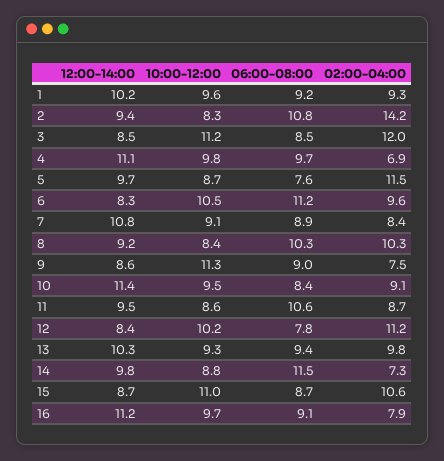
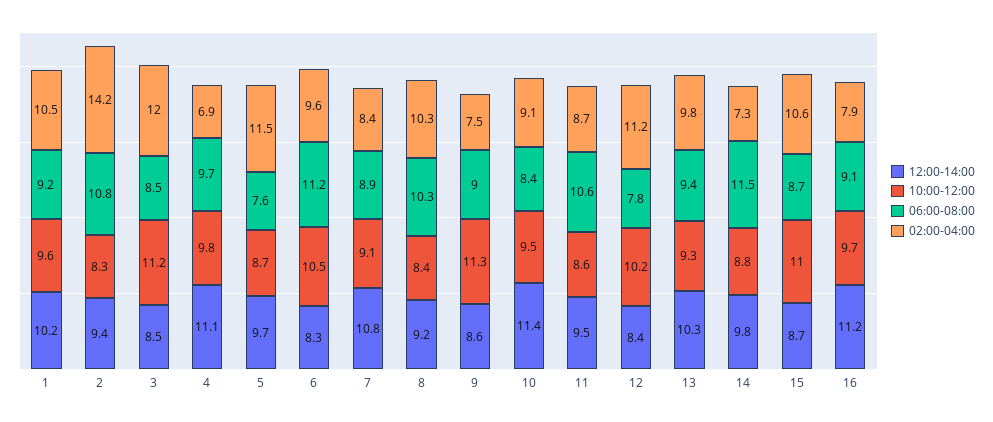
  {
    "12:00-14:00": {
      "1": 10.2,
      "2": 9.4,
      "3": 8.5,
      "4": 11.1,
      "5": 9.7,
      "6": 8.3,
      "7": 10.8,
      "8": 9.2,
      "9": 8.6,
      "10": 11.4,
      "11": 9.5,
      "12": 8.4,
      "13": 10.3,
      "14": 9.8,
      "15": 8.7,
      "16": 11.2
    },
    "10:00-12:00": {
      "1": 9.6,
      "2": 8.3,
      "3": 11.2,
      "4": 9.8,
      "5": 8.7,
      "6": 10.5,
      "7": 9.1,
      "8": 8.4,
      "9": 11.3,
      "10": 9.5,
      "11": 8.6,
      "12": 10.2,
      "13": 9.3,
      "14": 8.8,
      "15": 11,
      "16": 9.7
    },
    "06:00-08:00": {
      "1": 9.2,
      "2": 10.8,
      "3": 8.5,
      "4": 9.7,
      "5": 7.6,
      "6": 11.2,
      "7": 8.9,
      "8": 10.3,
      "9": 9,
      "10": 8.4,
      "11": 10.6,
      "12": 7.8,
      "13": 9.4,
      "14": 11.5,
      "15": 8.7,
      "16": 9.1
    },
    "02:00-04:00": {
-     "1": 9.3,
+     "1": 10.5,
      "2": 14.2,
      "3": 12,
      "4": 6.9,
      "5": 11.5,
      "6": 9.6,
      "7": 8.4,
      "8": 10.3,
      "9": 7.5,
      "10": 9.1,
      "11": 8.7,
      "12": 11.2,
      "13": 9.8,
      "14": 7.3,
      "15": 10.6,
      "16": 7.9
    }
  }

